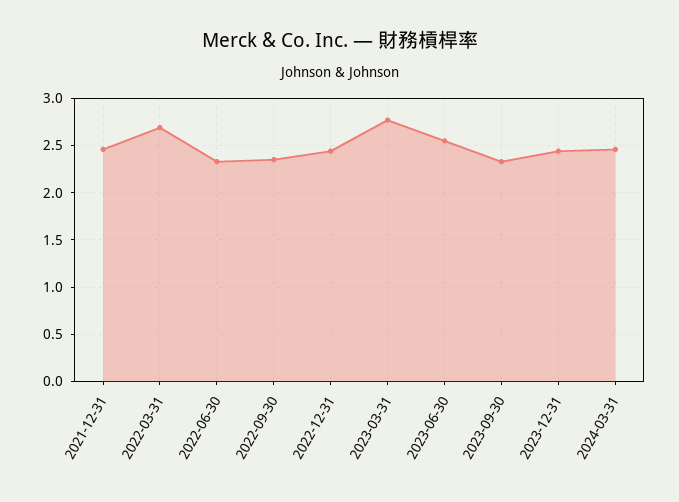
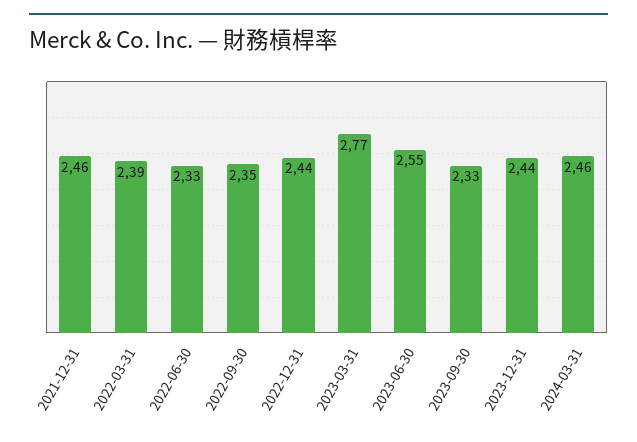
  {
    "2021-12-31": 2.46,
-   "2022-03-31": 2.7,
+   "2022-03-31": 2.39,
    "2022-06-30": 2.33,
    "2022-09-30": 2.35,
    "2022-12-31": 2.44,
    "2023-03-31": 2.77,
    "2023-06-30": 2.55,
    "2023-09-30": 2.33,
    "2023-12-31": 2.44,
    "2024-03-31": 2.46
  }

